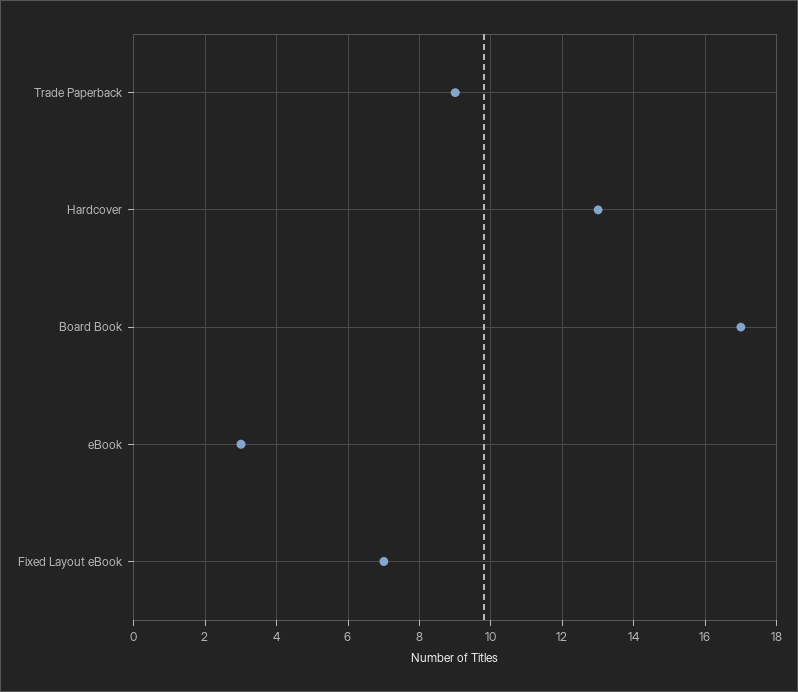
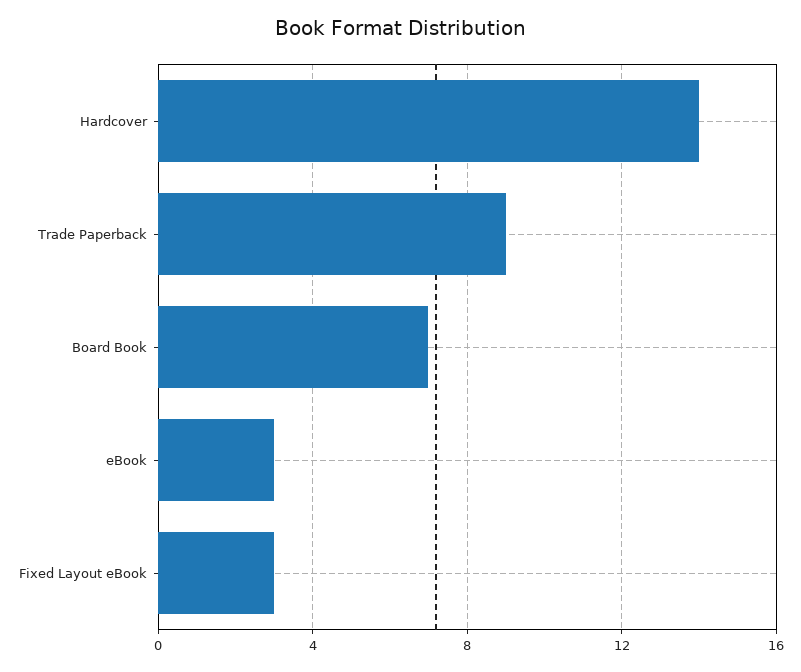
  {
    "Trade Paperback": 9,
-   "Hardcover": 13,
+   "Hardcover": 14,
-   "Board Book": 17,
+   "Board Book": 7,
    "eBook": 3,
-   "Fixed Layout eBook": 7
+   "Fixed Layout eBook": 3
  }

